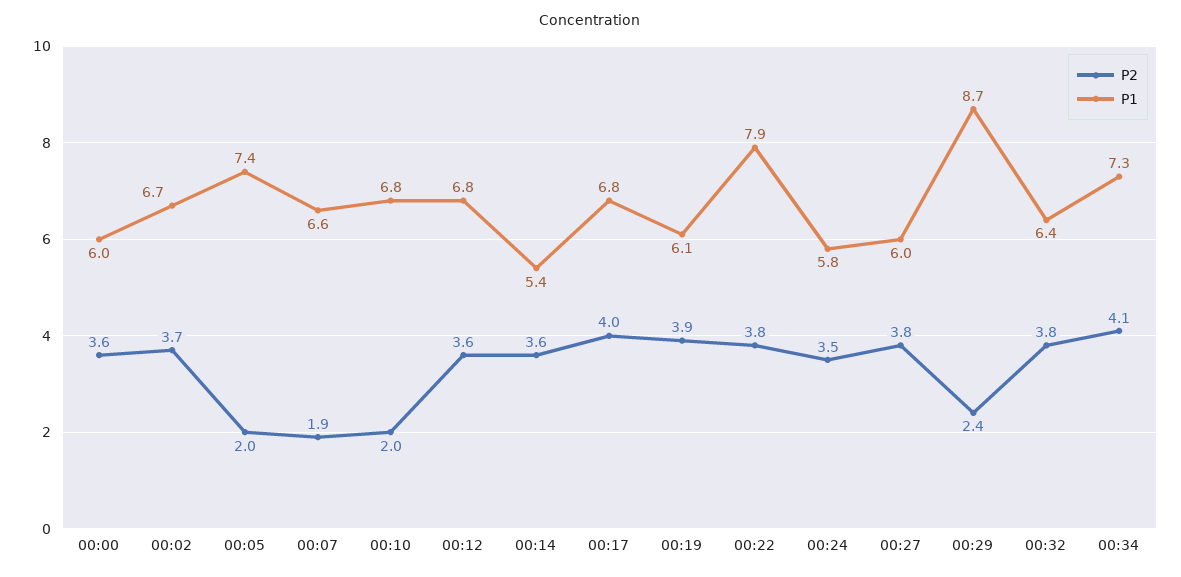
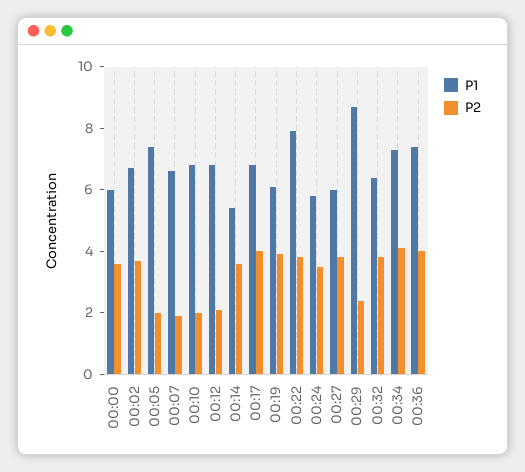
  {
    "P2": {
      "00:00": 3.6,
      "00:02": 3.7,
      "00:05": 2,
      "00:07": 1.9,
      "00:10": 2,
-     "00:12": 3.6,
+     "00:12": 2,
      "00:14": 3.6,
      "00:17": 4,
      "00:19": 3.9,
      "00:22": 3.8,
      "00:24": 3.5,
      "00:27": 3.8,
      "00:29": 2.4,
      "00:32": 3.8,
-     "00:34": 4.1
+     "00:34": 4.1,
+     "00:36": 4
    },
    "P1": {
      "00:00": 6,
      "00:02": 6.7,
      "00:05": 7.4,
      "00:07": 6.6,
      "00:10": 6.8,
      "00:12": 6.8,
      "00:14": 5.4,
      "00:17": 6.8,
      "00:19": 6.1,
      "00:22": 7.9,
      "00:24": 5.8,
      "00:27": 6,
      "00:29": 8.7,
      "00:32": 6.4,
-     "00:34": 7.3
+     "00:34": 7.3,
+     "00:36": 7.5
    }
  }

